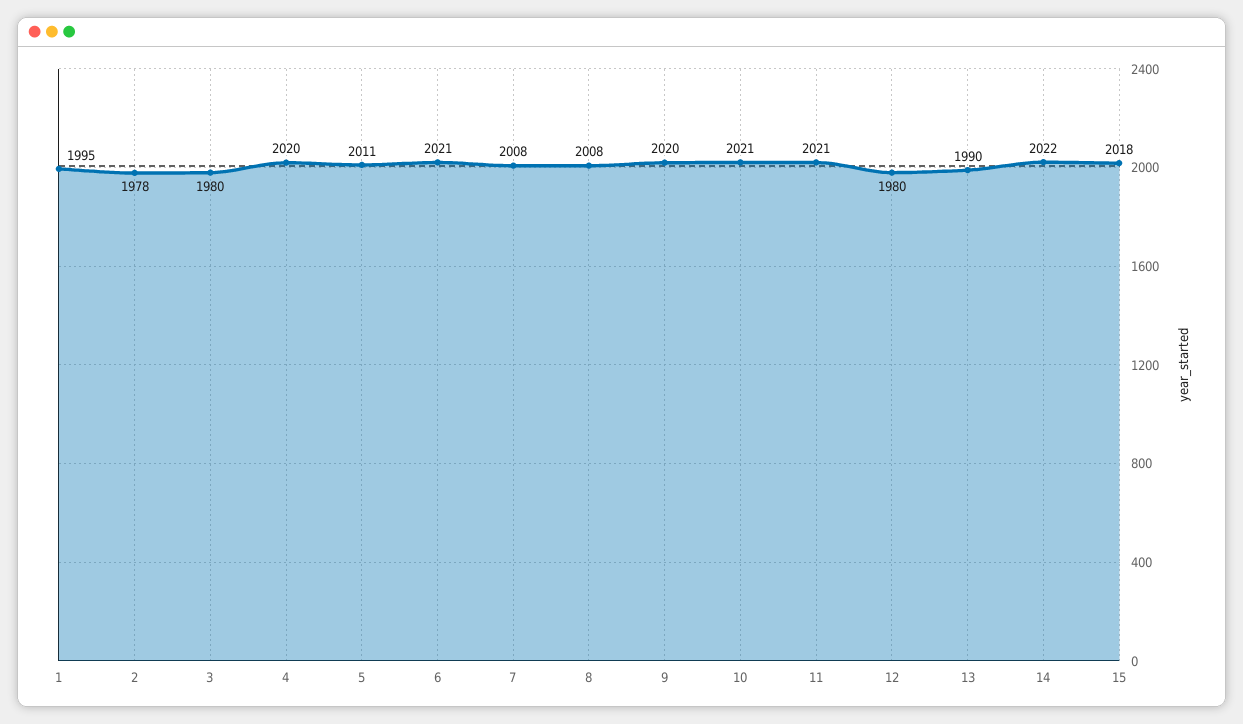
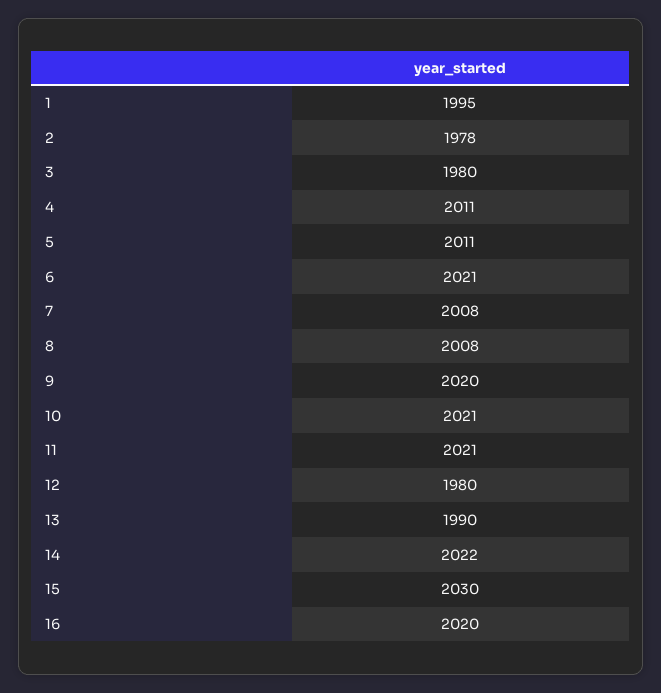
  {
    "1": 1995,
    "2": 1978,
    "3": 1980,
-   "4": 2020,
+   "4": 2011,
    "5": 2011,
    "6": 2021,
    "7": 2008,
    "8": 2008,
    "9": 2020,
    "10": 2021,
    "11": 2021,
    "12": 1980,
    "13": 1990,
    "14": 2022,
-   "15": 2018
+   "15": 2030,
+   "16": 2020
  }

